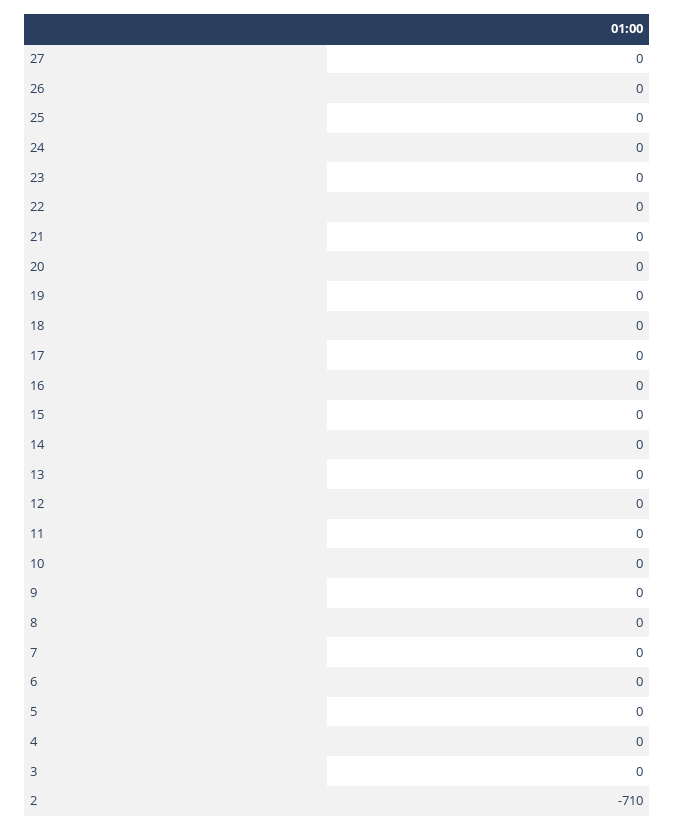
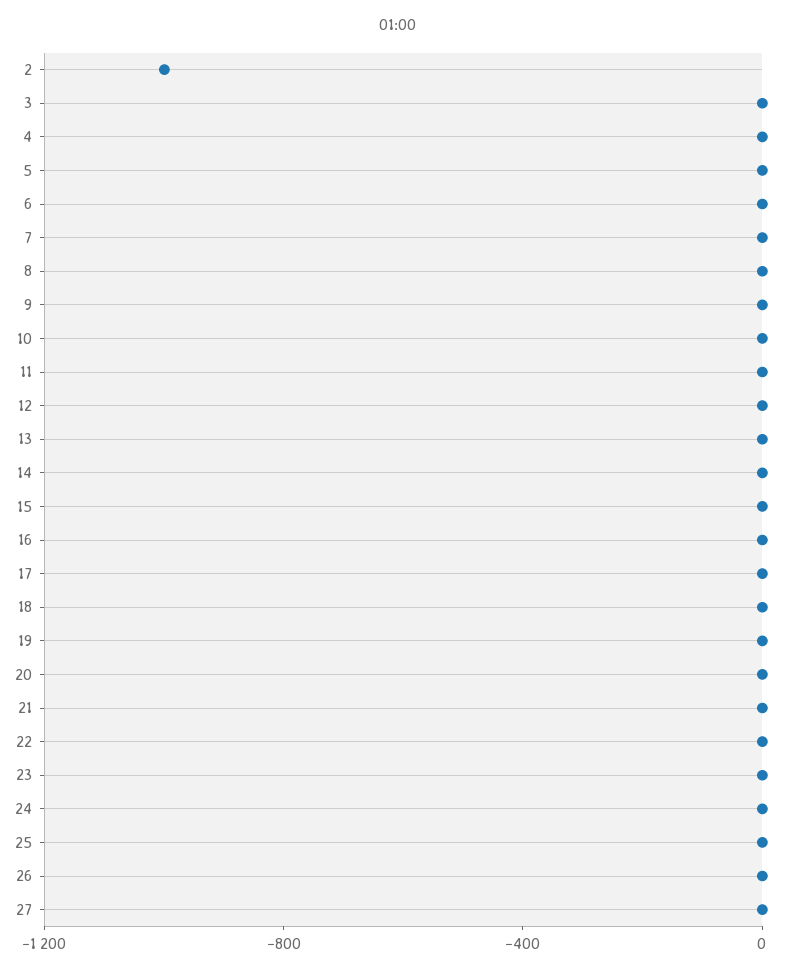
  {
    "27": 0,
    "26": 0,
    "25": 0,
    "24": 0,
    "23": 0,
    "22": 0,
    "21": 0,
    "20": 0,
    "19": 0,
    "18": 0,
    "17": 0,
    "16": 0,
    "15": 0,
    "14": 0,
    "13": 0,
    "12": 0,
    "11": 0,
    "10": 0,
    "9": 0,
    "8": 0,
    "7": 0,
    "6": 0,
    "5": 0,
    "4": 0,
    "3": 0,
-   "2": -710
+   "2": -1000
  }

